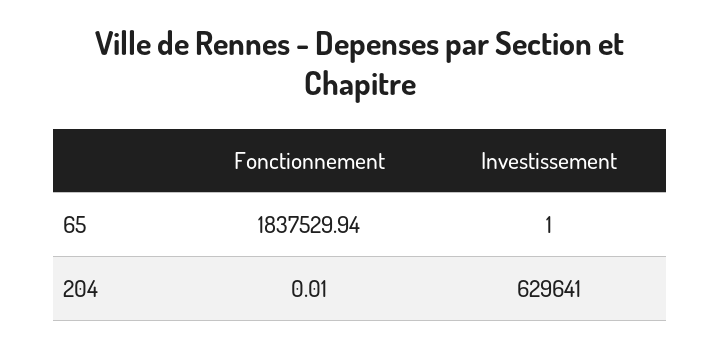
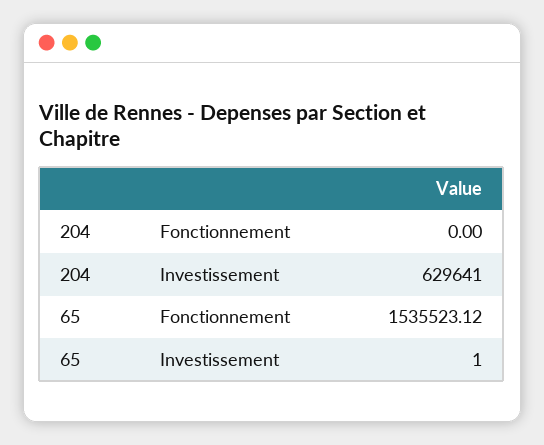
  {
    "Fonctionnement": {
-     "65": 1837529.94,
+     "65": 1535523.12,
-     "204": 0.01
+     "204": 0
    },
    "Investissement": {
      "65": 1,
      "204": 629641
    }
  }

